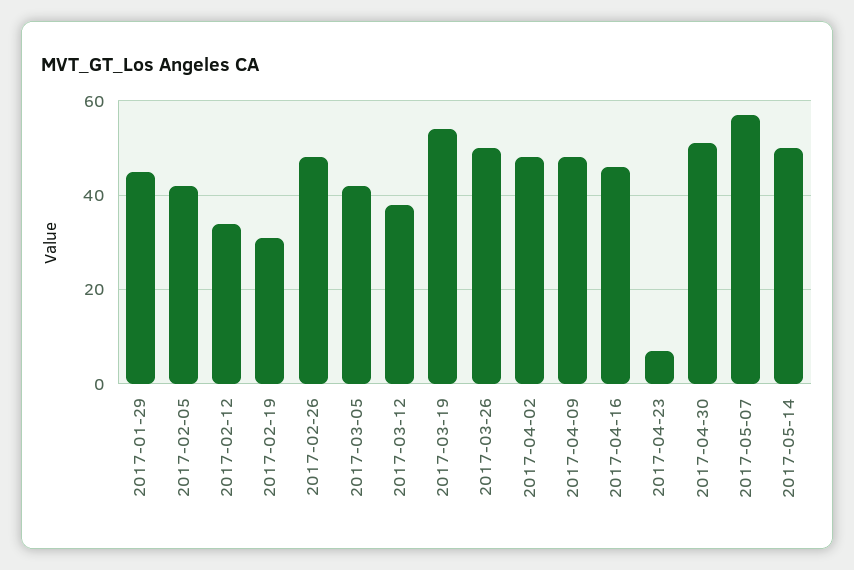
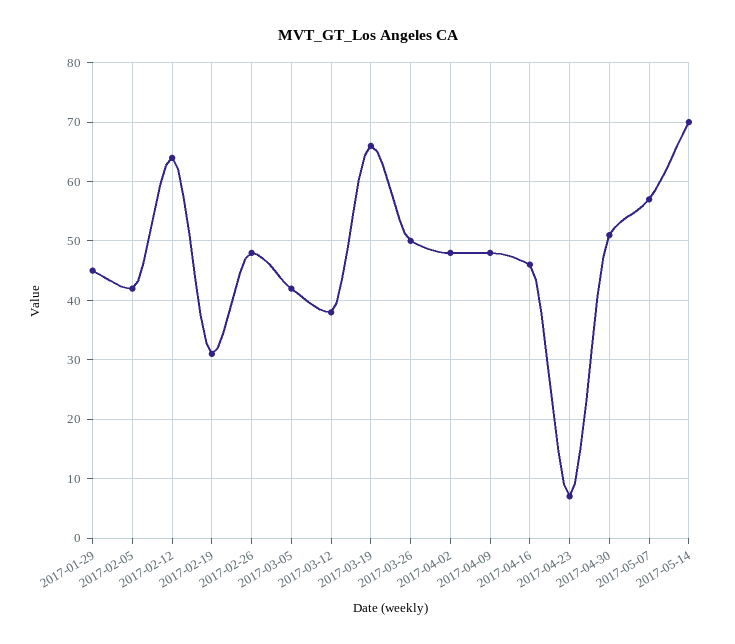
  {
    "2017-01-29": 45,
    "2017-02-05": 40,
-   "2017-02-12": 35,
+   "2017-02-12": 65,
    "2017-02-19": 30,
    "2017-02-26": 50,
    "2017-03-05": 40,
    "2017-03-12": 40,
-   "2017-03-19": 55,
+   "2017-03-19": 65,
    "2017-03-26": 50,
    "2017-04-02": 50,
    "2017-04-09": 50,
    "2017-04-16": 45,
    "2017-04-23": 5,
    "2017-04-30": 50,
    "2017-05-07": 55,
-   "2017-05-14": 50
+   "2017-05-14": 70
  }

